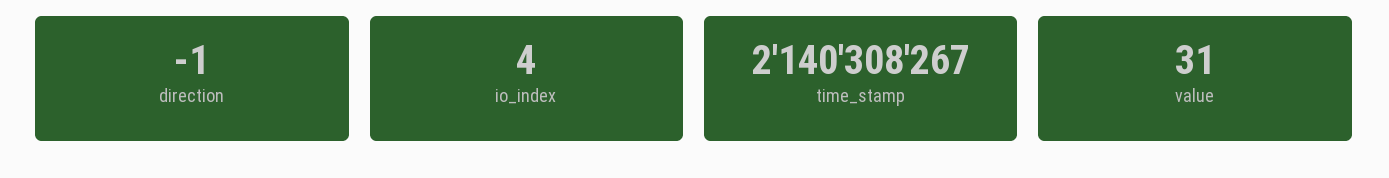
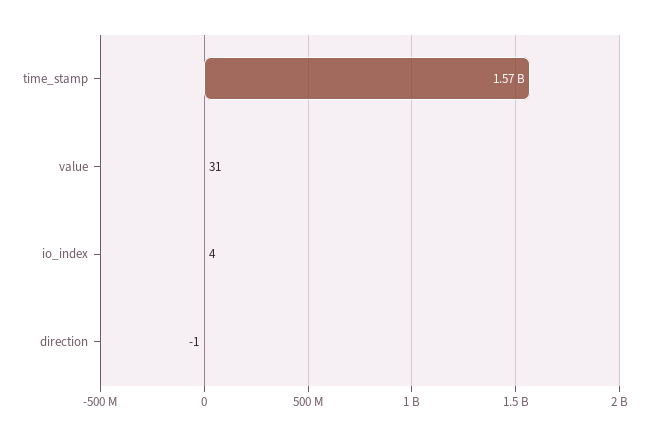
  {
    "direction": -1,
    "io_index": 4,
-   "time_stamp": 2140308267,
+   "time_stamp": 1570000000,
    "value": 31
  }

